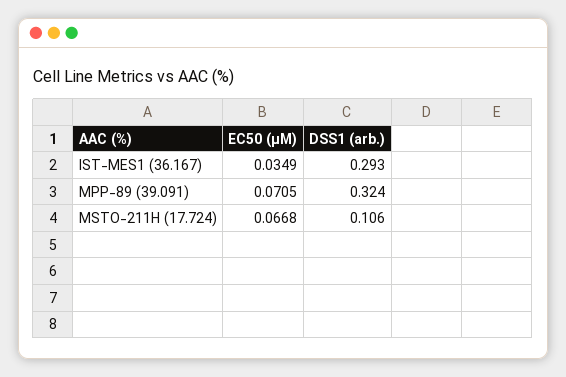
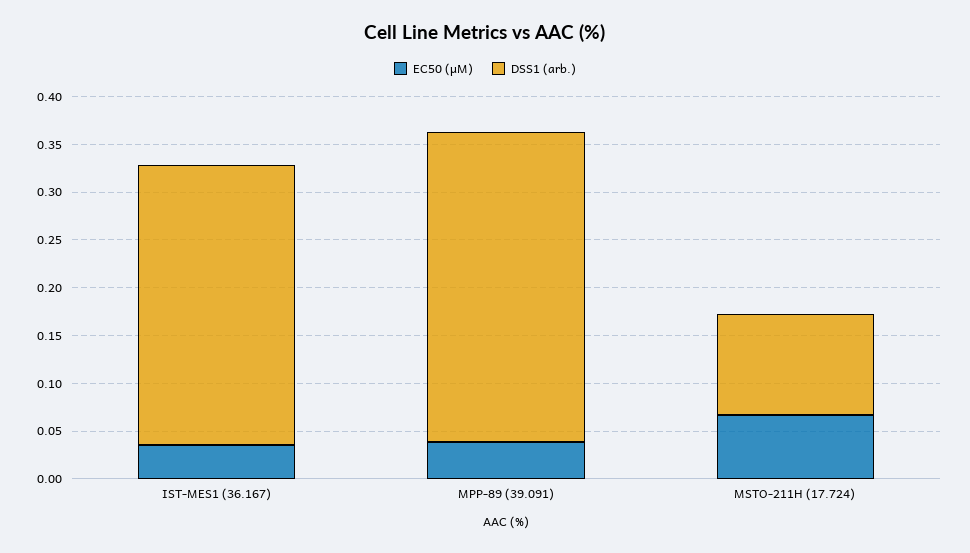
  {
    "EC50 (µM)": {
      "IST-MES1 (36.167)": 0.0349,
-     "MPP-89 (39.091)": 0.0705,
+     "MPP-89 (39.091)": 0.04,
      "MSTO-211H (17.724)": 0.0668
    },
    "DSS1 (arb.)": {
      "IST-MES1 (36.167)": 0.293,
      "MPP-89 (39.091)": 0.324,
      "MSTO-211H (17.724)": 0.106
    }
  }

